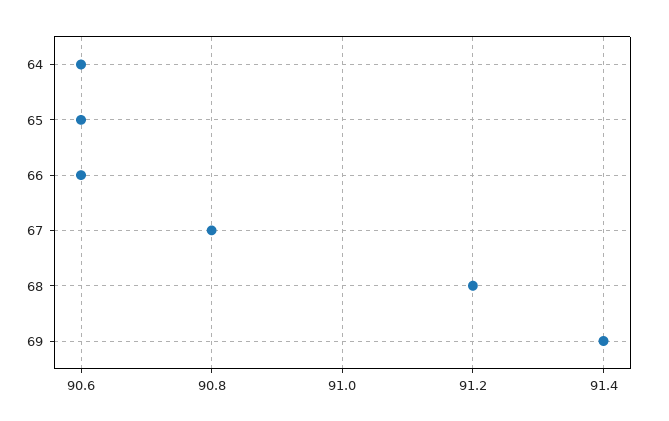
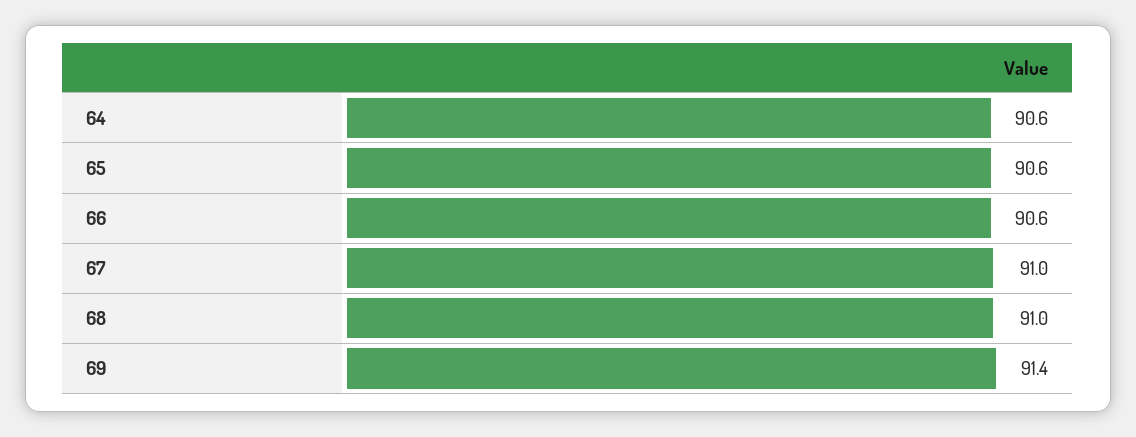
  {
    "64": 90.6,
    "65": 90.6,
    "66": 90.6,
-   "67": 90.8,
+   "67": 91,
-   "68": 91.2,
+   "68": 91,
    "69": 91.4
  }

